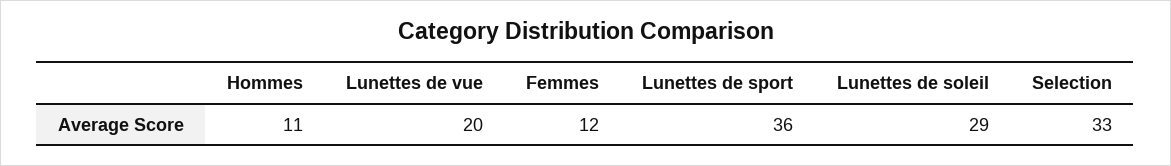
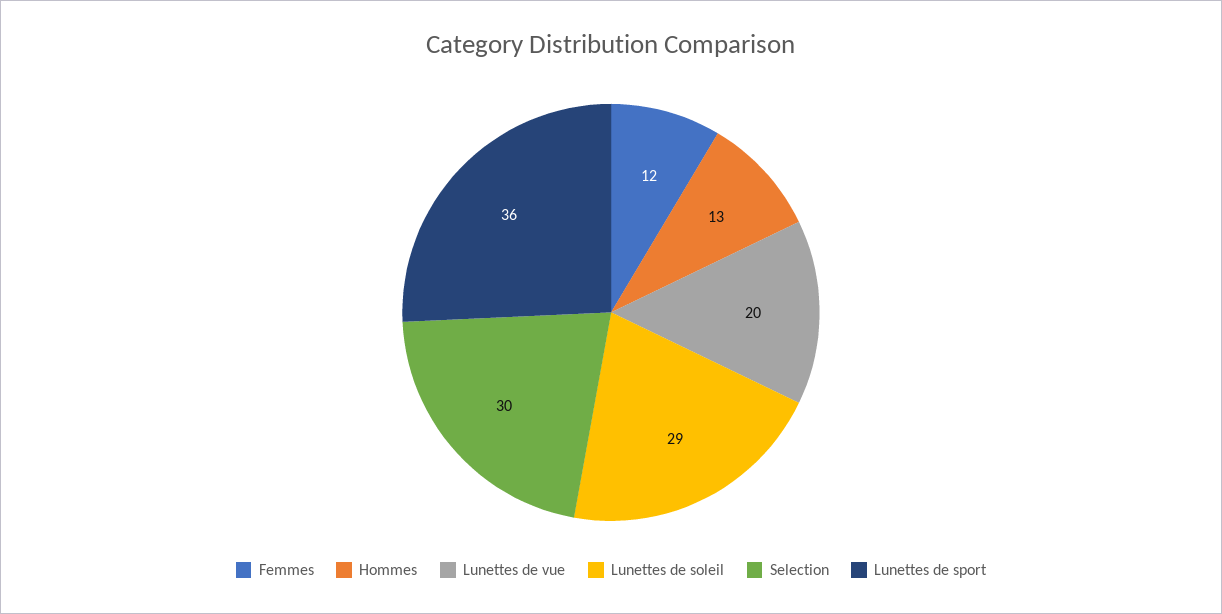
  {
-   "Hommes": 11,
+   "Hommes": 13,
    "Lunettes de vue": 20,
    "Femmes": 12,
    "Lunettes de sport": 36,
    "Lunettes de soleil": 29,
-   "Selection": 33
+   "Selection": 30
  }

